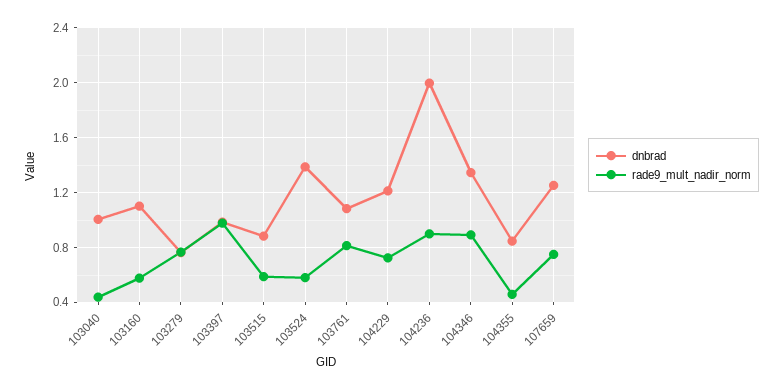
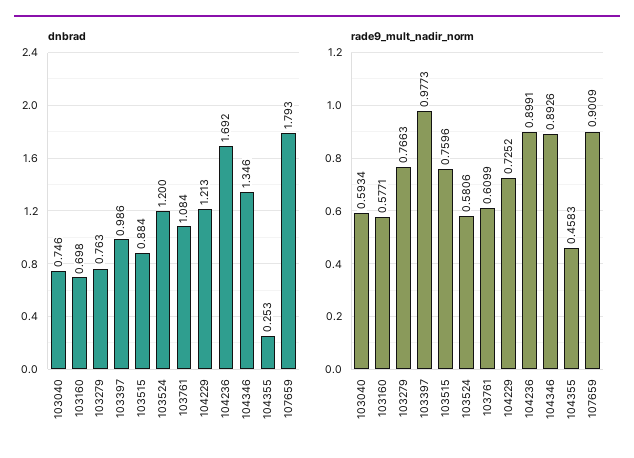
  {
    "dnbrad": {
-     "103040": 1,
+     "103040": 0.746,
-     "103160": 1.1,
+     "103160": 0.698,
      "103279": 0.763,
      "103397": 0.986,
      "103515": 0.884,
-     "103524": 1.4,
+     "103524": 1.2,
      "103761": 1.084,
      "104229": 1.213,
-     "104236": 2,
+     "104236": 1.692,
      "104346": 1.346,
-     "104355": 0.85,
+     "104355": 0.253,
-     "107659": 1.25
+     "107659": 1.793
    },
    "rade9_mult_nadir_norm": {
-     "103040": 0.45,
+     "103040": 0.5934,
      "103160": 0.5771,
      "103279": 0.7663,
      "103397": 0.9773,
-     "103515": 0.6,
+     "103515": 0.7596,
      "103524": 0.5806,
-     "103761": 0.8,
+     "103761": 0.6099,
      "104229": 0.7252,
      "104236": 0.8991,
      "104346": 0.8926,
      "104355": 0.4583,
-     "107659": 0.75
+     "107659": 0.9009
    }
  }

